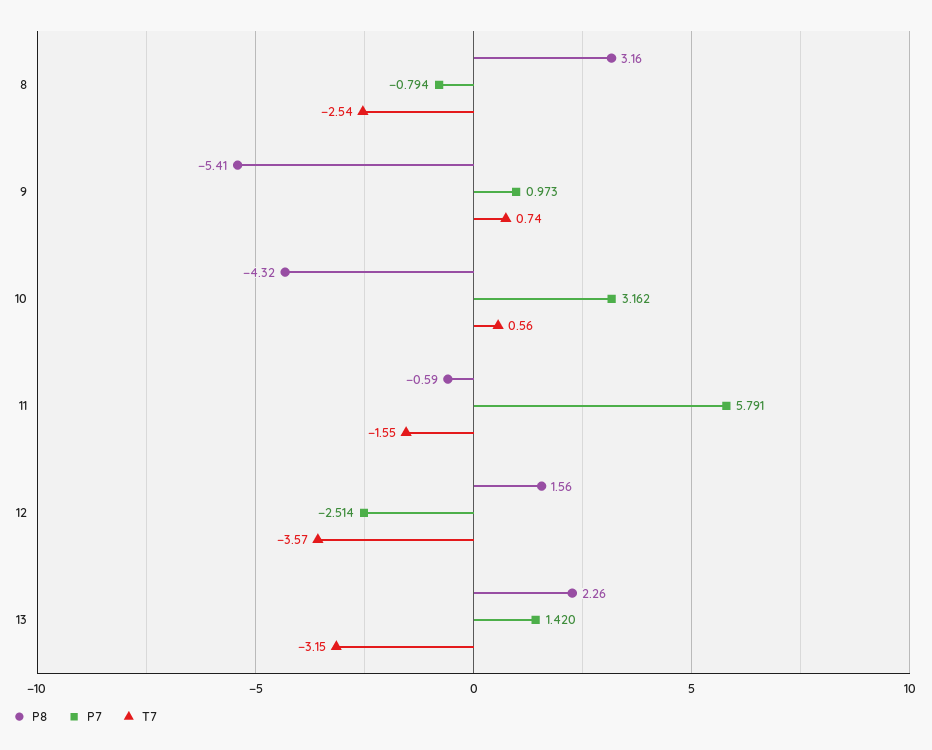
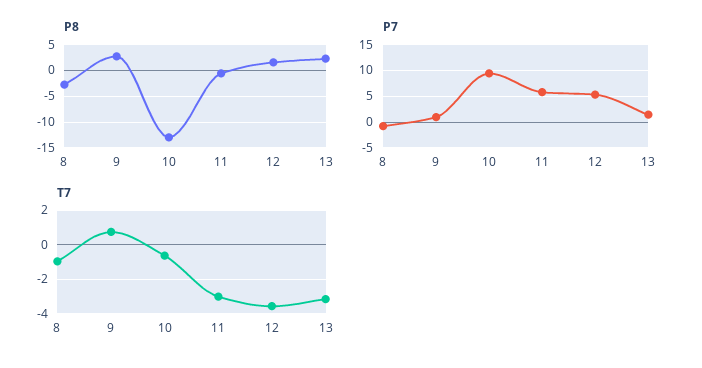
  {
    "P8": {
-     "8": 3.16,
+     "8": -2.5,
-     "9": -5.41,
+     "9": 2.5,
-     "10": -4.32,
+     "10": -12.5,
      "11": -0.59,
      "12": 1.56,
      "13": 2.26
    },
    "P7": {
      "8": -0.794,
      "9": 0.973,
-     "10": 3.162,
+     "10": 10,
      "11": 5.791,
-     "12": -2.514,
+     "12": 5,
      "13": 1.42
    },
    "T7": {
-     "8": -2.54,
+     "8": -1,
      "9": 0.74,
-     "10": 0.56,
+     "10": -0.5,
-     "11": -1.55,
+     "11": -3,
      "12": -3.57,
      "13": -3.15
    }
  }

